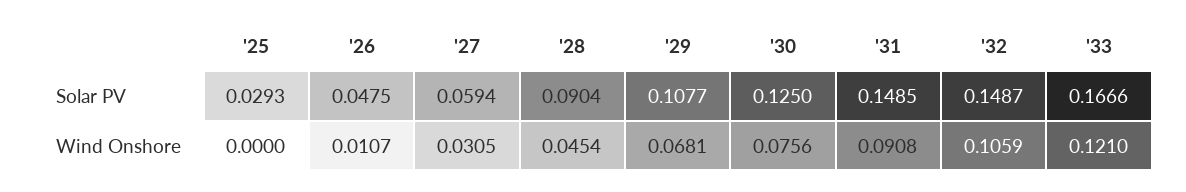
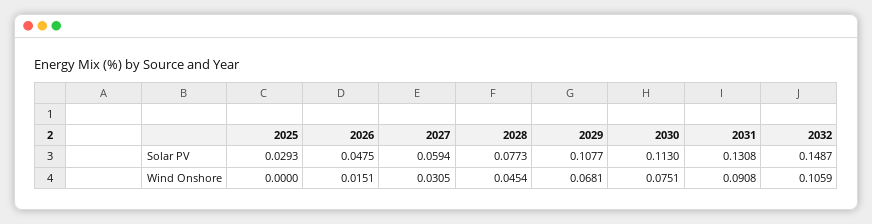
  {
    "'25": {
      "Solar PV": 0.0293,
      "Wind Onshore": 0
    },
    "'26": {
      "Solar PV": 0.0475,
-     "Wind Onshore": 0.0107
+     "Wind Onshore": 0.0151
    },
    "'27": {
      "Solar PV": 0.0594,
      "Wind Onshore": 0.0305
    },
    "'28": {
-     "Solar PV": 0.0904,
+     "Solar PV": 0.0773,
      "Wind Onshore": 0.0454
    },
    "'29": {
      "Solar PV": 0.1077,
      "Wind Onshore": 0.0681
    },
    "'30": {
-     "Solar PV": 0.125,
+     "Solar PV": 0.113,
-     "Wind Onshore": 0.0756
+     "Wind Onshore": 0.0751
    },
    "'31": {
-     "Solar PV": 0.1485,
+     "Solar PV": 0.1308,
      "Wind Onshore": 0.0908
    },
    "'32": {
      "Solar PV": 0.1487,
      "Wind Onshore": 0.1059
-   },
+   }
-   "'33": {
-     "Solar PV": 0.1666,
-     "Wind Onshore": 0.121
-   }
  }

